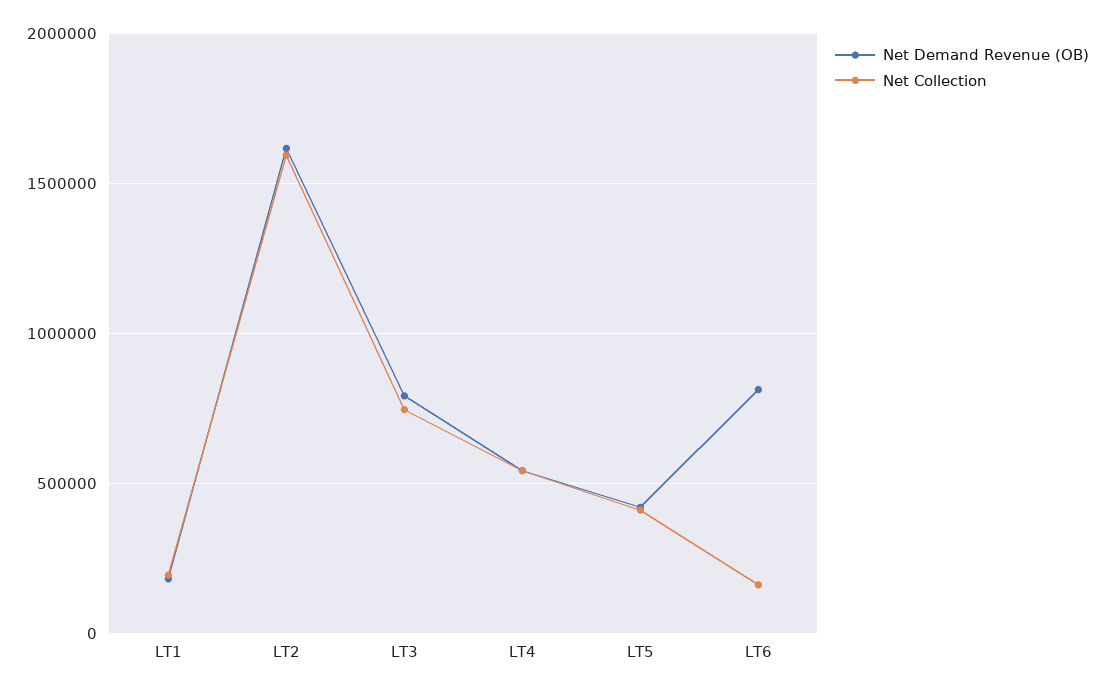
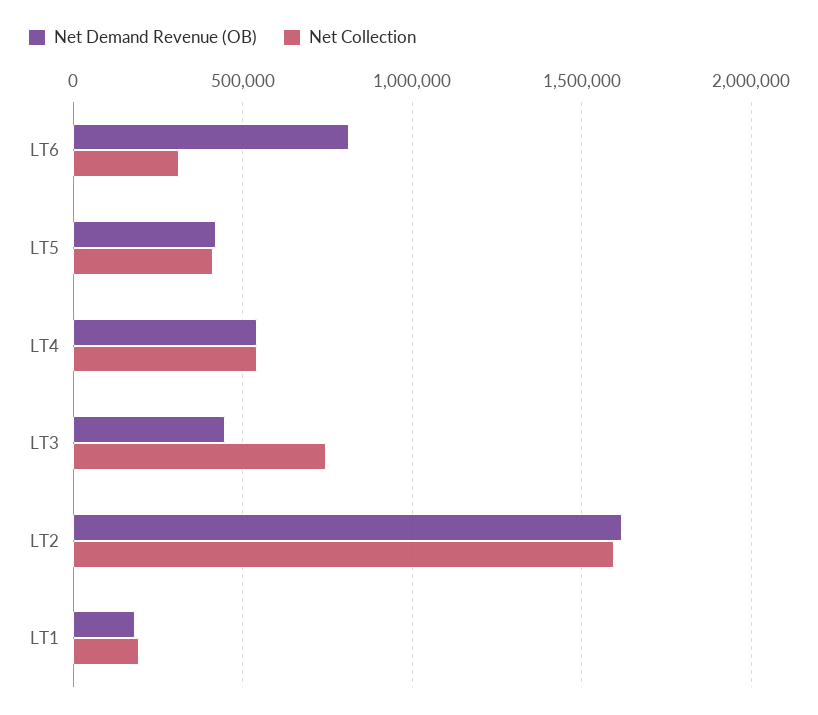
  {
    "Net Demand Revenue (OB)": {
      "LT1": 200000,
      "LT2": 1600000,
-     "LT3": 800000,
+     "LT3": 450000,
      "LT4": 550000,
      "LT5": 400000,
      "LT6": 800000
    },
    "Net Collection": {
      "LT1": 200000,
      "LT2": 1600000,
      "LT3": 750000,
      "LT4": 550000,
      "LT5": 400000,
-     "LT6": 150000
+     "LT6": 300000
    }
  }

